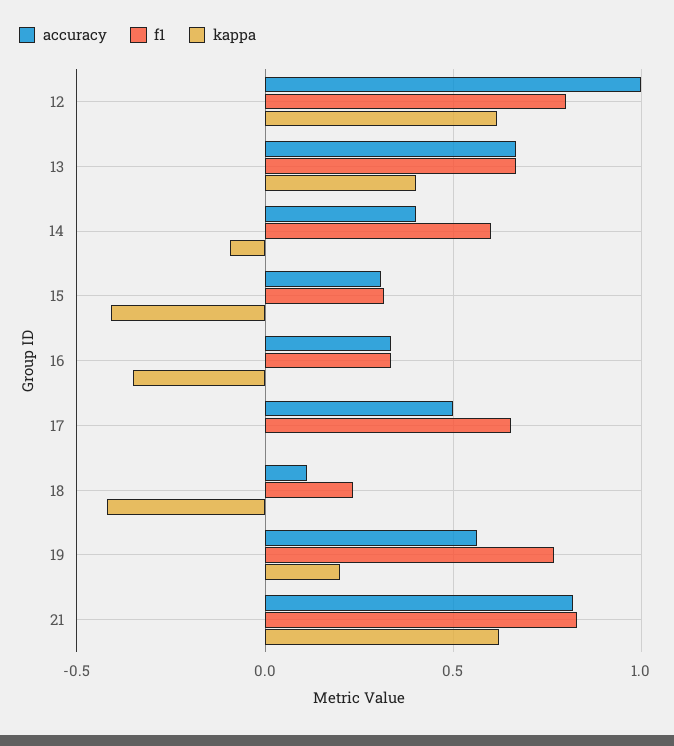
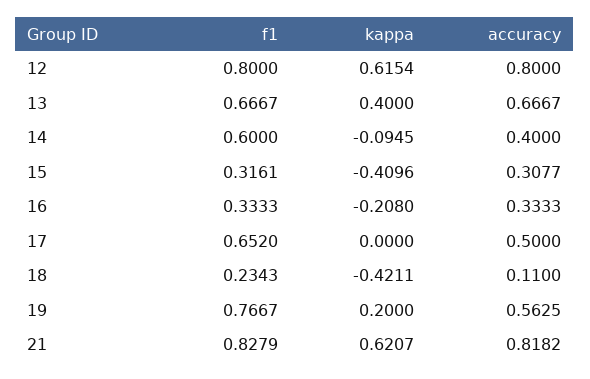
  {
    "accuracy": {
-     "12": 1,
+     "12": 0.8,
      "13": 0.6667,
      "14": 0.4,
      "15": 0.3077,
      "16": 0.3333,
      "17": 0.5,
      "18": 0.11,
      "19": 0.5625,
      "21": 0.8182
    },
    "f1": {
      "12": 0.8,
      "13": 0.6667,
      "14": 0.6,
      "15": 0.3161,
      "16": 0.3333,
      "17": 0.652,
      "18": 0.2343,
      "19": 0.7667,
      "21": 0.8279
    },
    "kappa": {
      "12": 0.6154,
      "13": 0.4,
      "14": -0.0945,
      "15": -0.4096,
-     "16": -0.35,
+     "16": -0.208,
      "17": 0,
      "18": -0.4211,
      "19": 0.2,
      "21": 0.6207
    }
  }

